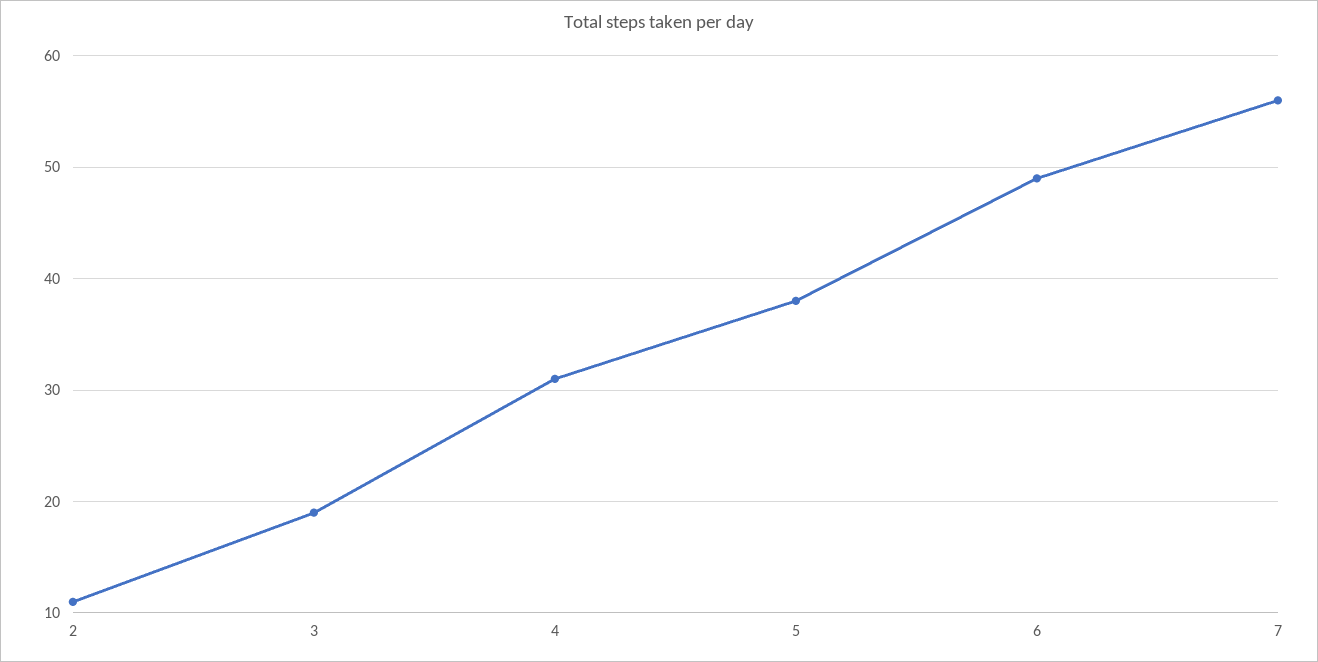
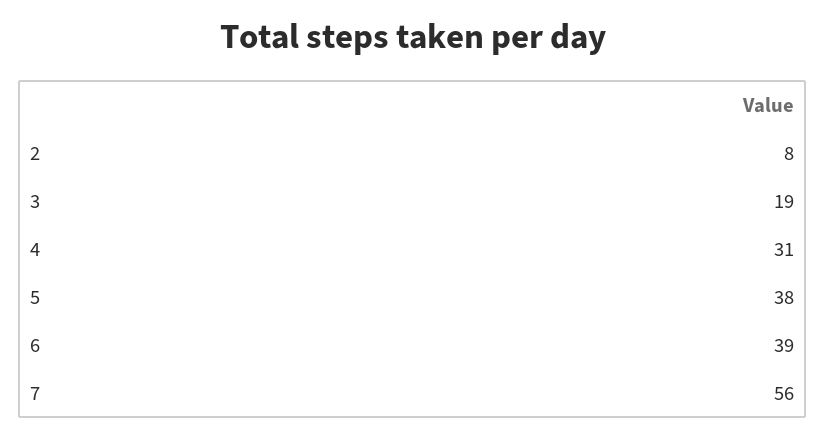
  {
-   "2": 11,
+   "2": 8,
    "3": 19,
    "4": 31,
    "5": 38,
-   "6": 49,
+   "6": 39,
    "7": 56
  }

